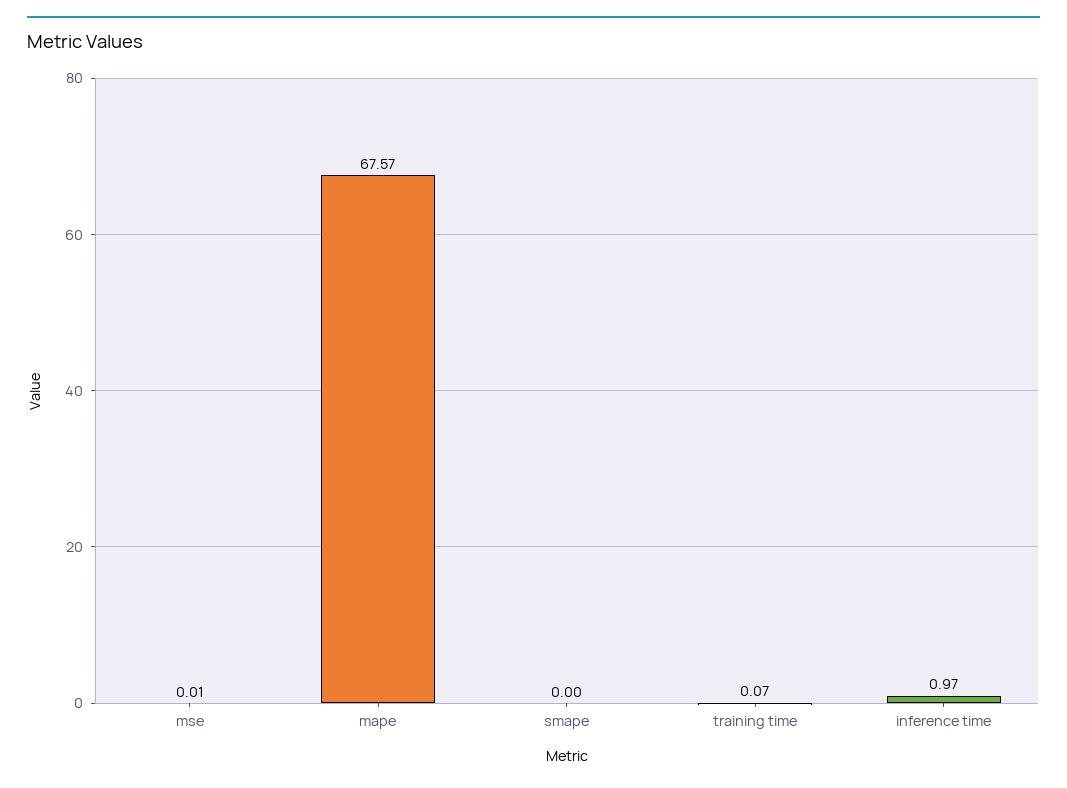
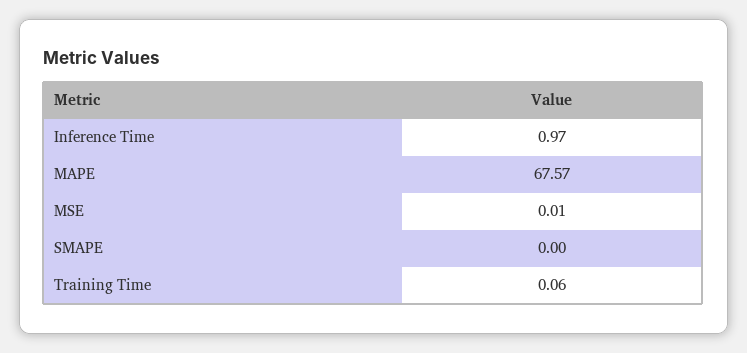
  {
    "mse": 0.01,
    "mape": 67.57,
    "smape": 0,
-   "training time": 0.07,
+   "training time": 0.06,
    "inference time": 0.97
  }

